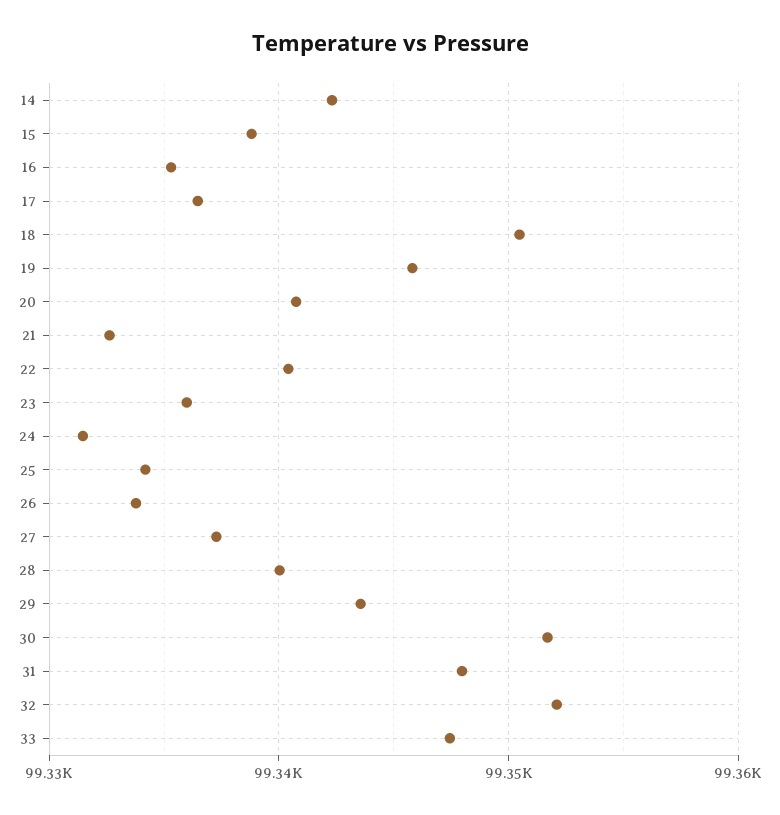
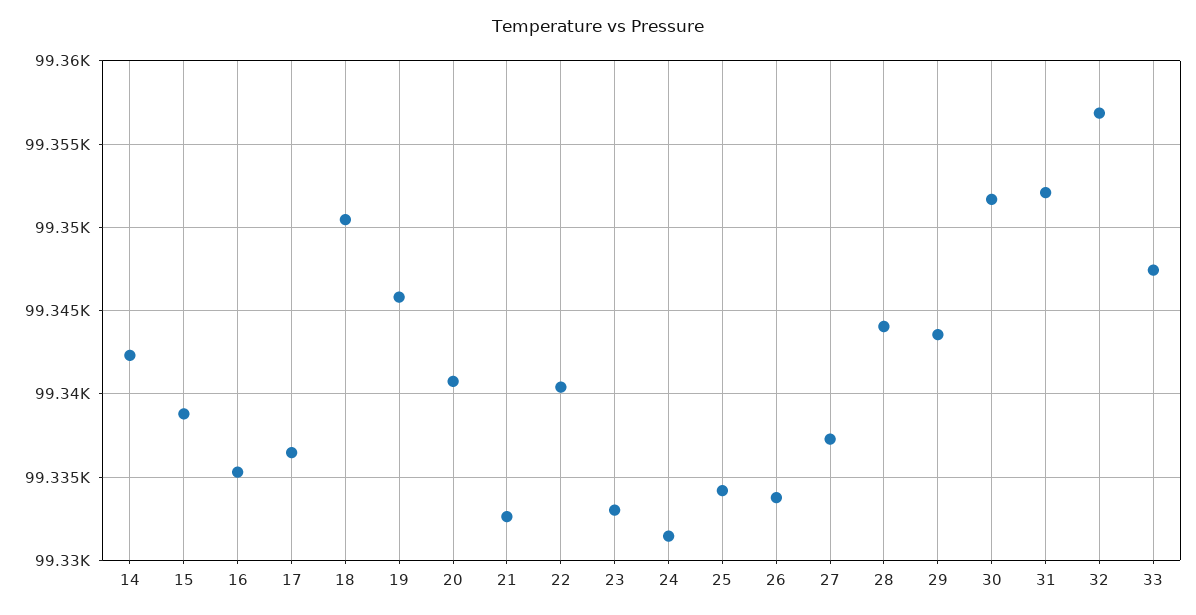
  {
    "14": 99342.5,
    "15": 99339,
    "16": 99335.5,
    "17": 99336.5,
    "18": 99350.5,
    "19": 99346,
    "20": 99341,
    "21": 99332.5,
    "22": 99340.5,
-   "23": 99336,
+   "23": 99333,
    "24": 99331.5,
    "25": 99334,
    "26": 99334,
    "27": 99337.5,
-   "28": 99340,
+   "28": 99344,
    "29": 99343.5,
    "30": 99351.5,
-   "31": 99348,
+   "31": 99352,
-   "32": 99352,
+   "32": 99357,
    "33": 99347.5
  }

